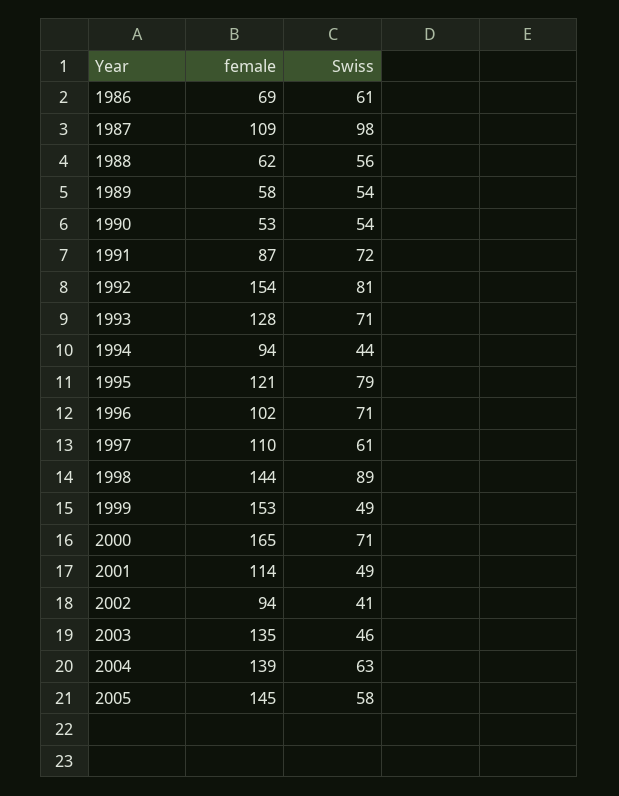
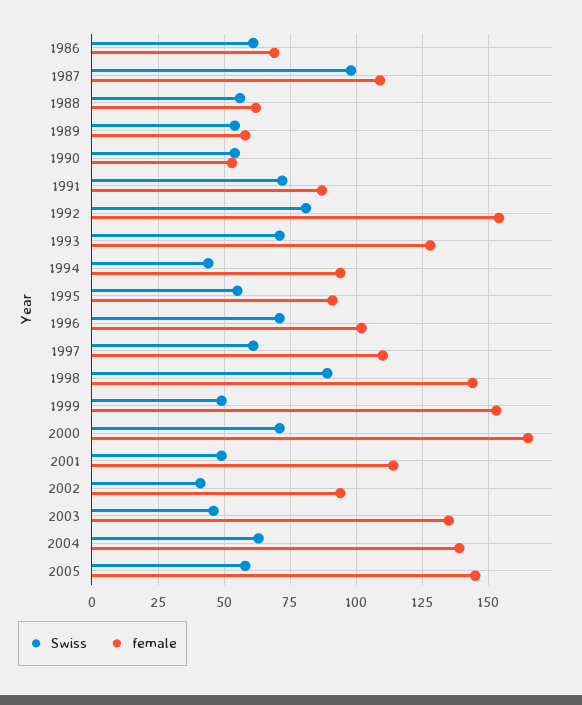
  {
    "female": {
      "1986": 69,
      "1987": 109,
      "1988": 62,
      "1989": 58,
      "1990": 53,
      "1991": 87,
      "1992": 154,
      "1993": 128,
      "1994": 94,
-     "1995": 121,
+     "1995": 90,
      "1996": 102,
      "1997": 110,
      "1998": 144,
      "1999": 153,
      "2000": 165,
      "2001": 114,
      "2002": 94,
      "2003": 135,
      "2004": 139,
      "2005": 145
    },
    "Swiss": {
      "1986": 61,
      "1987": 98,
      "1988": 56,
      "1989": 54,
      "1990": 54,
      "1991": 72,
      "1992": 81,
      "1993": 71,
      "1994": 44,
-     "1995": 79,
+     "1995": 55,
      "1996": 71,
      "1997": 61,
      "1998": 89,
      "1999": 49,
      "2000": 71,
      "2001": 49,
      "2002": 41,
      "2003": 46,
      "2004": 63,
      "2005": 58
    }
  }

